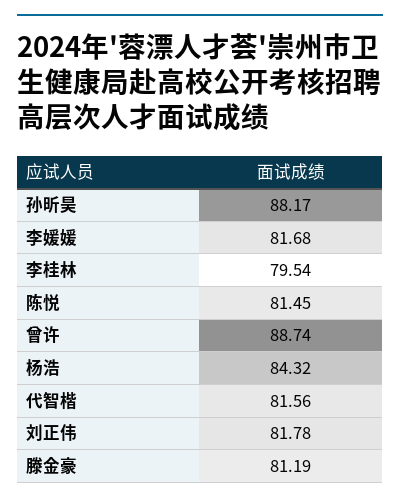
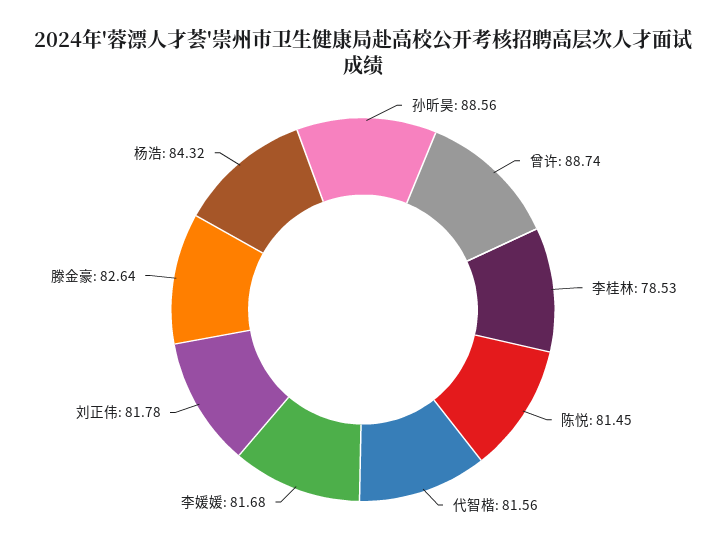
  {
-   "孙昕昊": 88.17,
+   "孙昕昊": 88.56,
    "李媛媛": 81.68,
-   "李桂林": 79.54,
+   "李桂林": 78.53,
    "陈悦": 81.45,
    "曾许": 88.74,
    "杨浩": 84.32,
    "代智楷": 81.56,
    "刘正伟": 81.78,
-   "滕金豪": 81.19
+   "滕金豪": 82.64
  }

